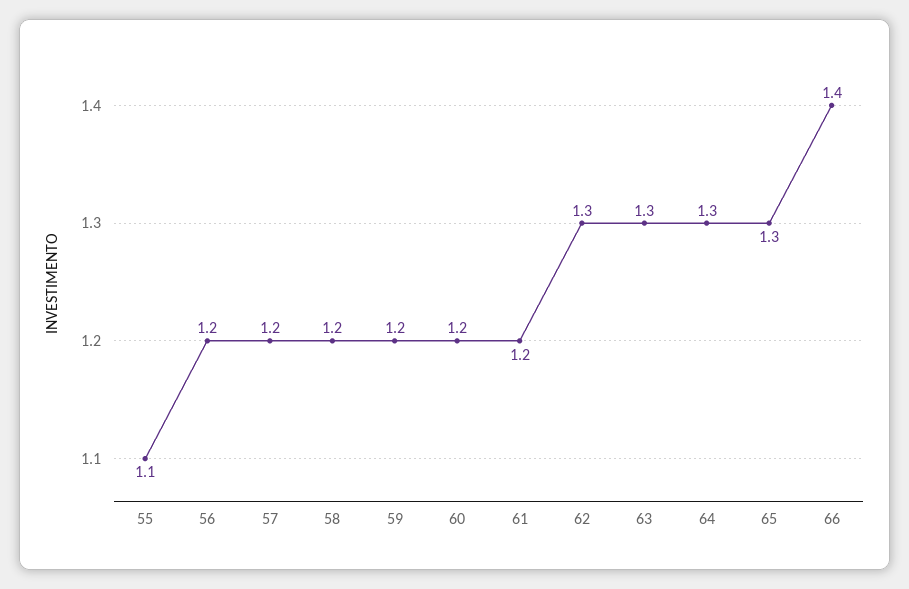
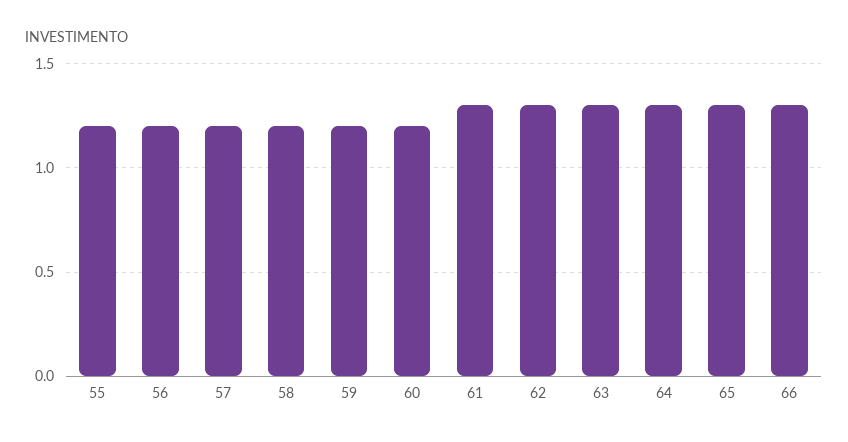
  {
-   "55": 1.1,
+   "55": 1.2,
    "56": 1.2,
    "57": 1.2,
    "58": 1.2,
    "59": 1.2,
    "60": 1.2,
-   "61": 1.2,
+   "61": 1.3,
    "62": 1.3,
    "63": 1.3,
    "64": 1.3,
    "65": 1.3,
-   "66": 1.4
+   "66": 1.3
  }

